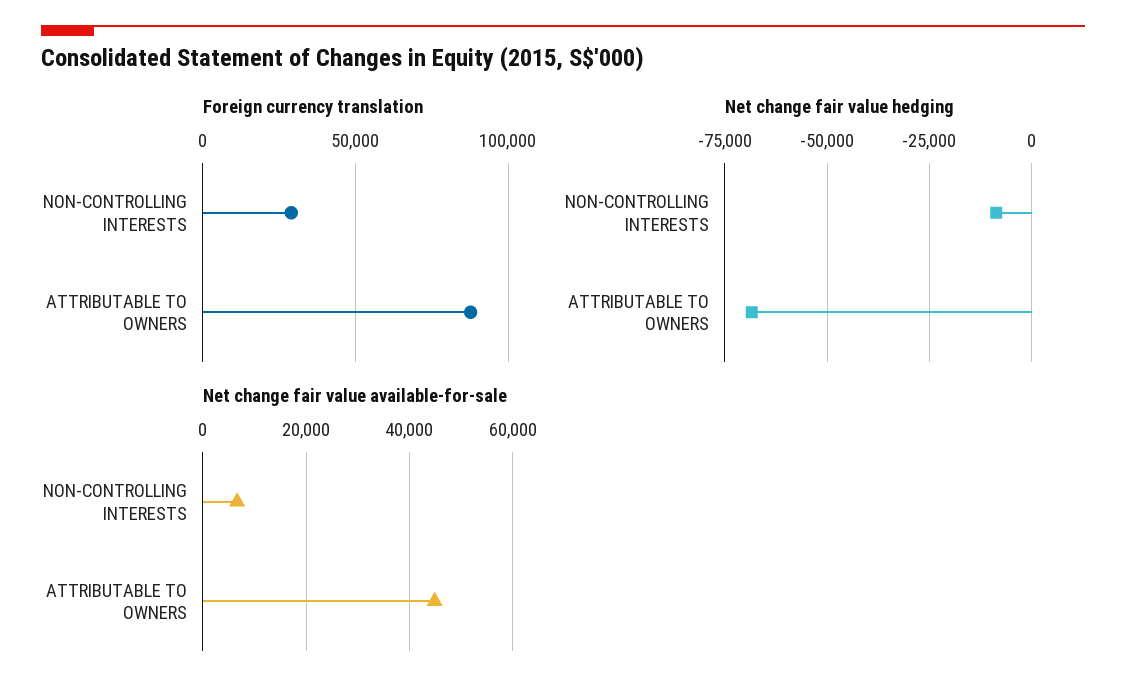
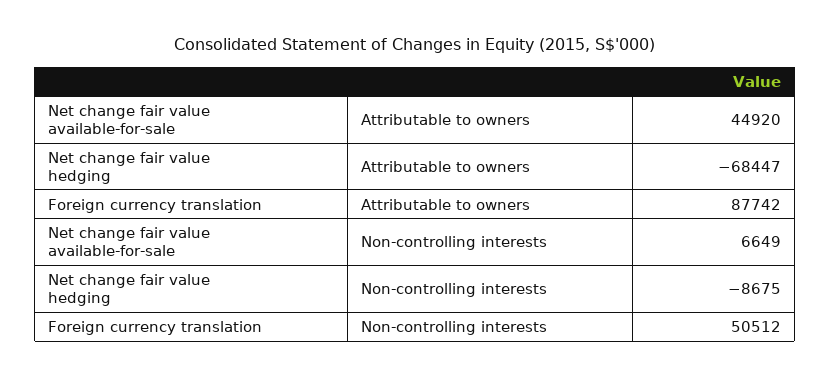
  {
    "Foreign currency translation": {
-     "NON-CONTROLLING INTERESTS": 30000,
+     "NON-CONTROLLING INTERESTS": 50512,
      "ATTRIBUTABLE TO OWNERS": 87742
    },
    "Net change fair value hedging": {
      "NON-CONTROLLING INTERESTS": -8675,
      "ATTRIBUTABLE TO OWNERS": -68447
    },
    "Net change fair value available-for-sale": {
      "NON-CONTROLLING INTERESTS": 6649,
      "ATTRIBUTABLE TO OWNERS": 44920
    }
  }

